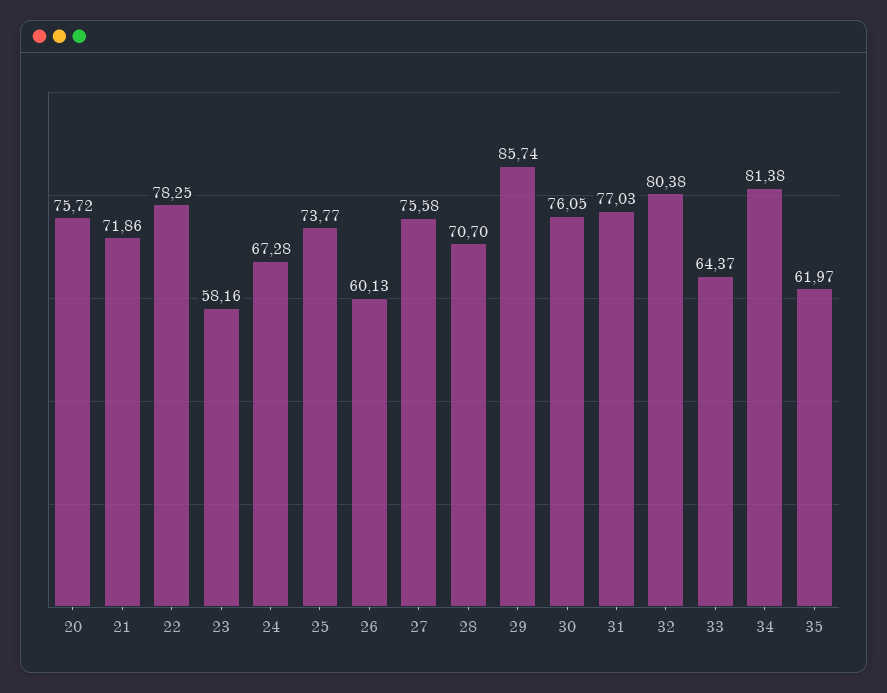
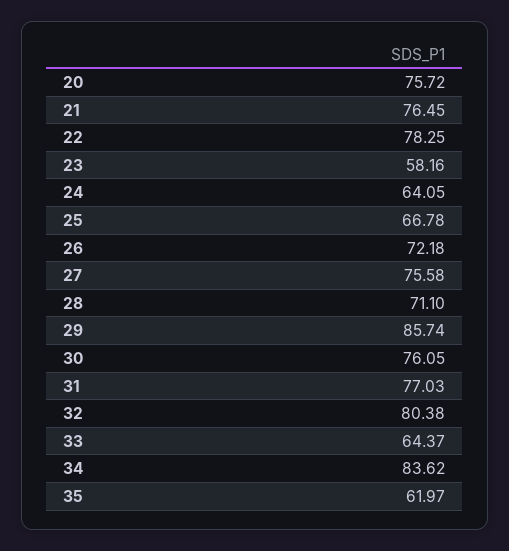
  {
    "20": 75.72,
-   "21": 71.86,
+   "21": 76.45,
    "22": 78.25,
    "23": 58.16,
-   "24": 67.28,
+   "24": 64.05,
-   "25": 73.77,
+   "25": 66.78,
-   "26": 60.13,
+   "26": 72.18,
    "27": 75.58,
-   "28": 70.7,
+   "28": 71.1,
    "29": 85.74,
    "30": 76.05,
    "31": 77.03,
    "32": 80.38,
    "33": 64.37,
-   "34": 81.38,
+   "34": 83.62,
    "35": 61.97
  }

